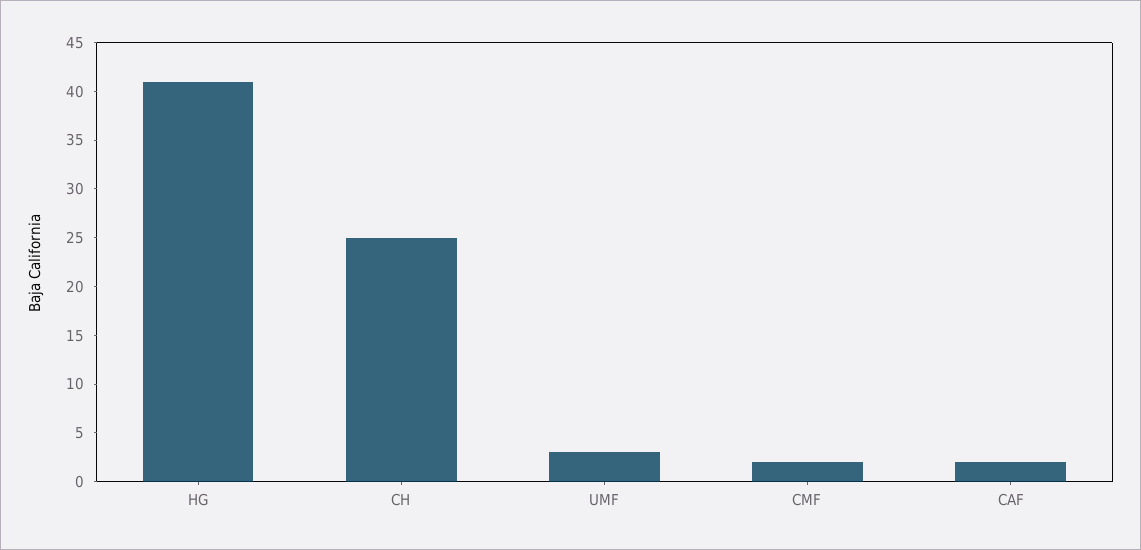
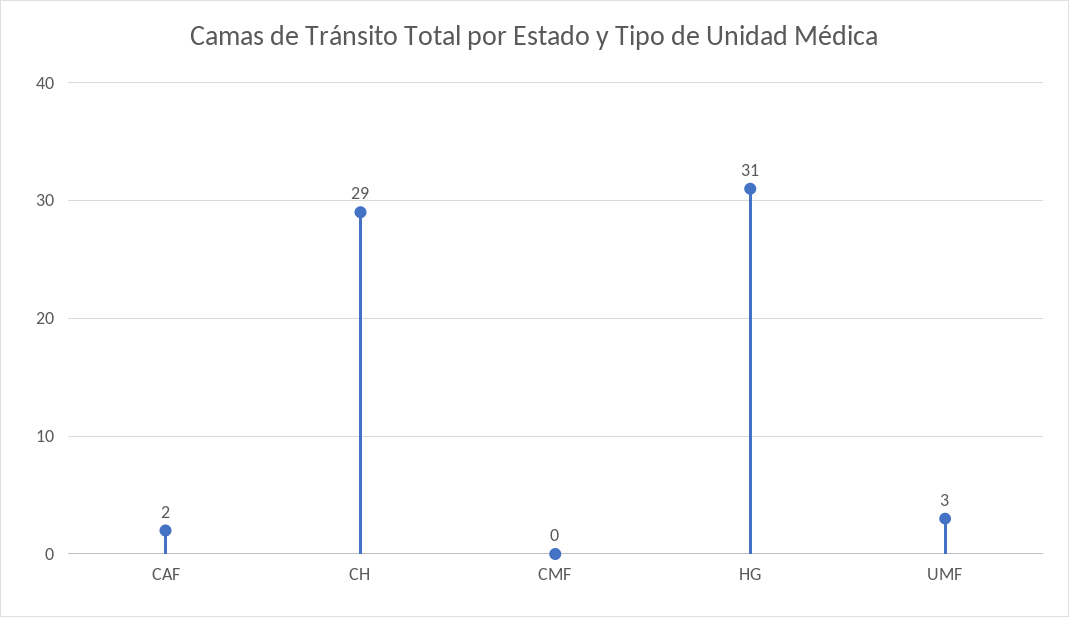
  {
-   "HG": 41,
+   "HG": 31,
-   "CH": 25,
+   "CH": 29,
    "UMF": 3,
-   "CMF": 2,
+   "CMF": 0,
    "CAF": 2
  }

